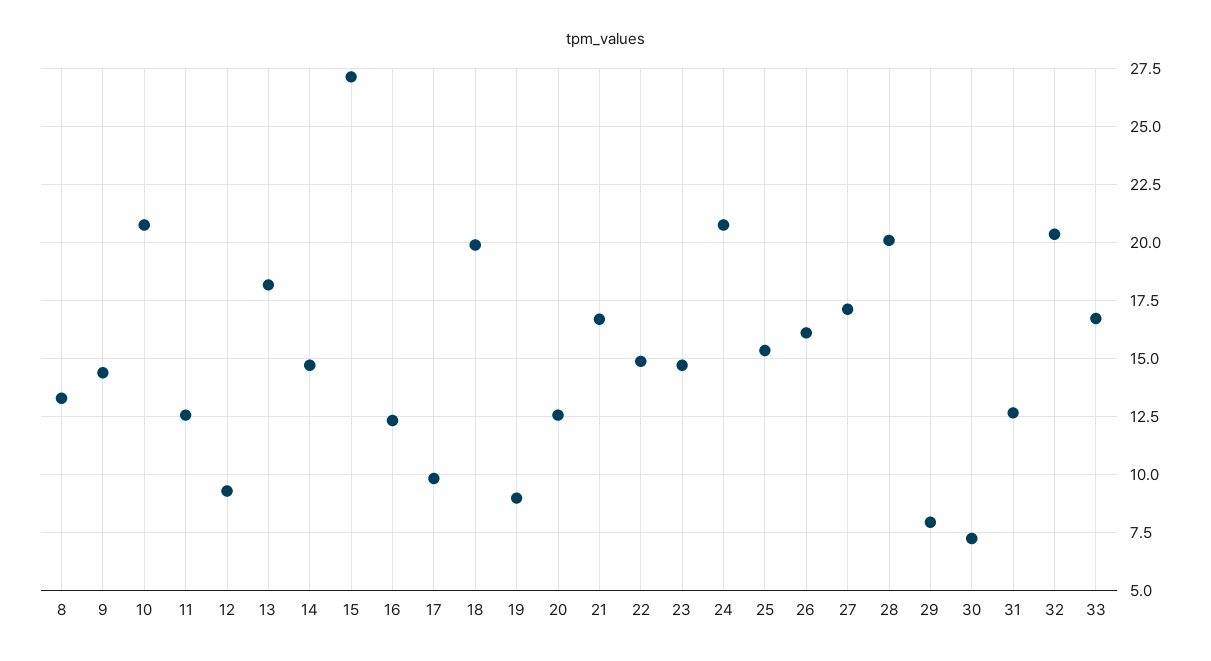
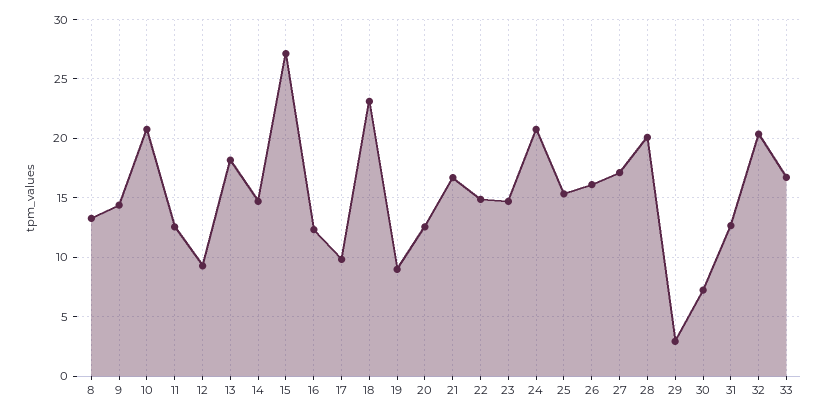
  {
    "8": 13.5,
    "9": 14.5,
    "10": 21,
    "11": 12.5,
    "12": 9.5,
    "13": 18,
    "14": 14.5,
    "15": 27,
    "16": 12.5,
    "17": 10,
-   "18": 20,
+   "18": 23,
    "19": 9,
    "20": 12.5,
    "21": 16.5,
    "22": 15,
    "23": 14.5,
    "24": 21,
    "25": 15.5,
    "26": 16,
    "27": 17,
    "28": 20,
-   "29": 8,
+   "29": 3,
    "30": 7,
    "31": 12.5,
    "32": 20.5,
    "33": 16.5
  }

